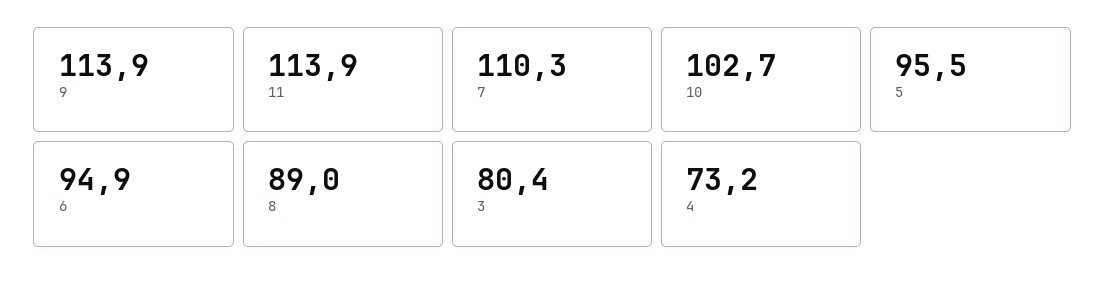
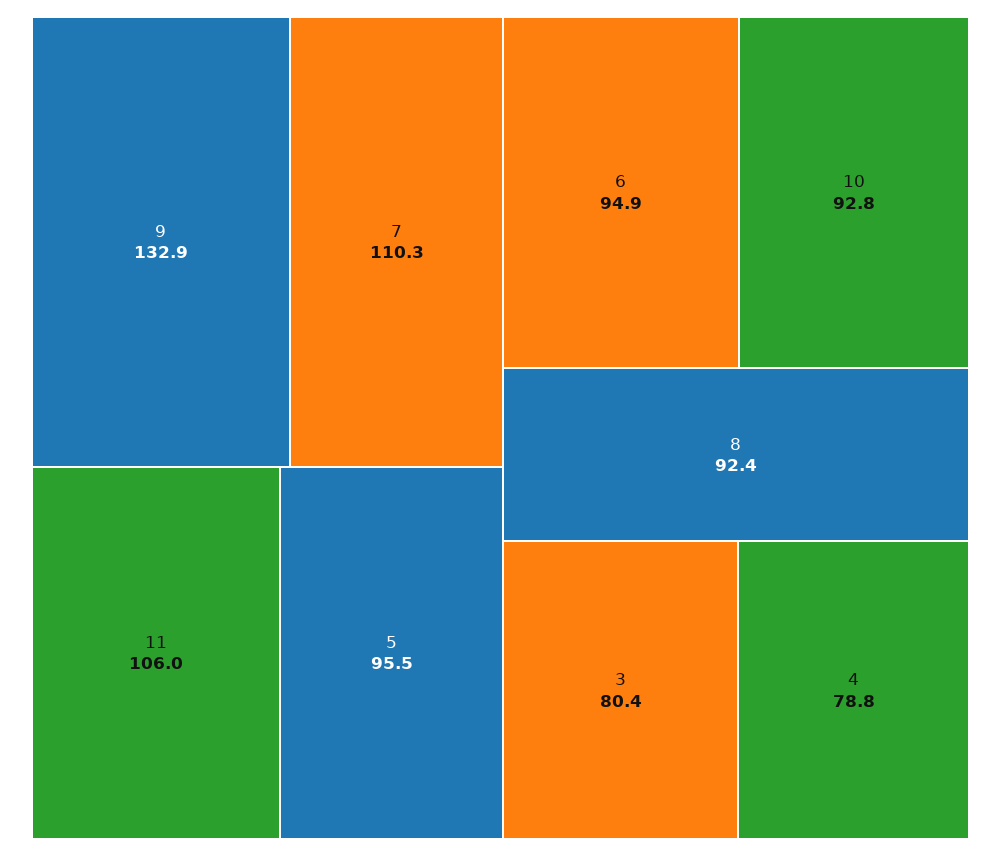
  {
-   "9": 113.9,
+   "9": 132.9,
-   "11": 113.9,
+   "11": 106,
    "7": 110.3,
-   "10": 102.7,
+   "10": 92.8,
    "5": 95.5,
    "6": 94.9,
-   "8": 89,
+   "8": 92.4,
    "3": 80.4,
-   "4": 73.2
+   "4": 78.8
  }

